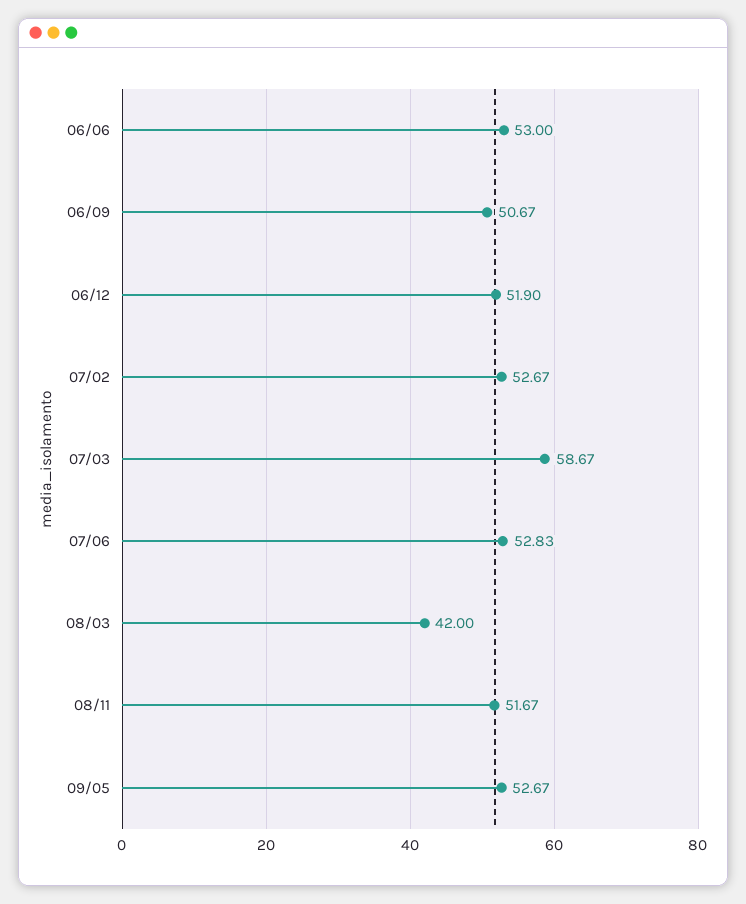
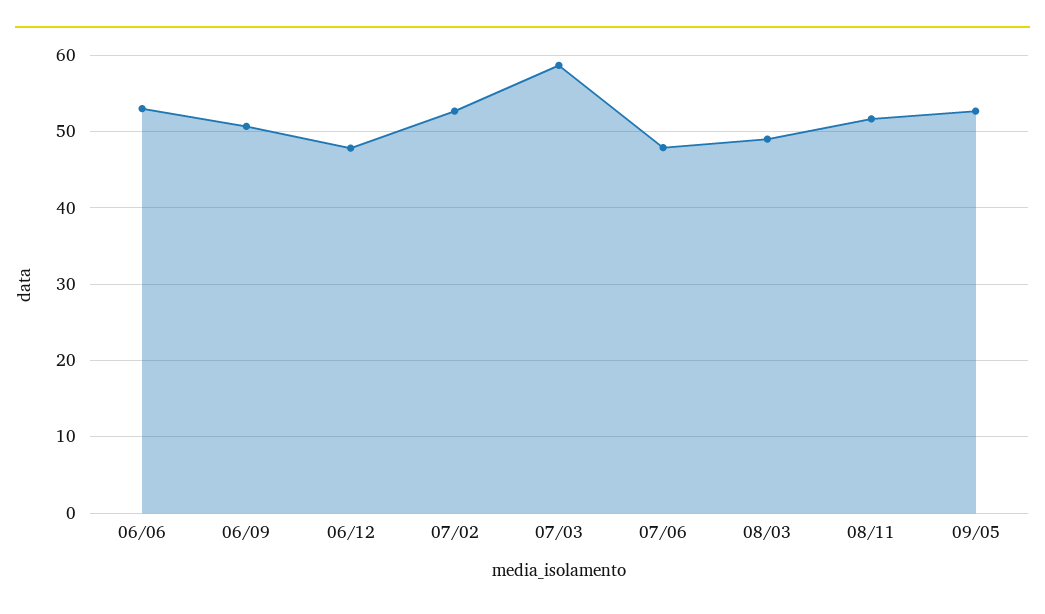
  {
    "06/06": 53,
    "06/09": 50.67,
-   "06/12": 51.9,
+   "06/12": 48,
    "07/02": 52.67,
    "07/03": 58.67,
-   "07/06": 52.83,
+   "07/06": 48,
-   "08/03": 42,
+   "08/03": 49,
    "08/11": 51.67,
    "09/05": 52.67
  }

